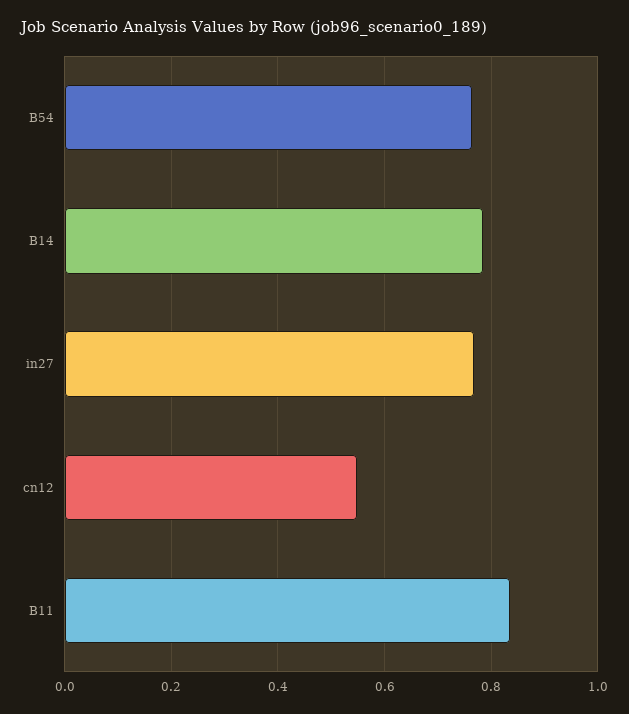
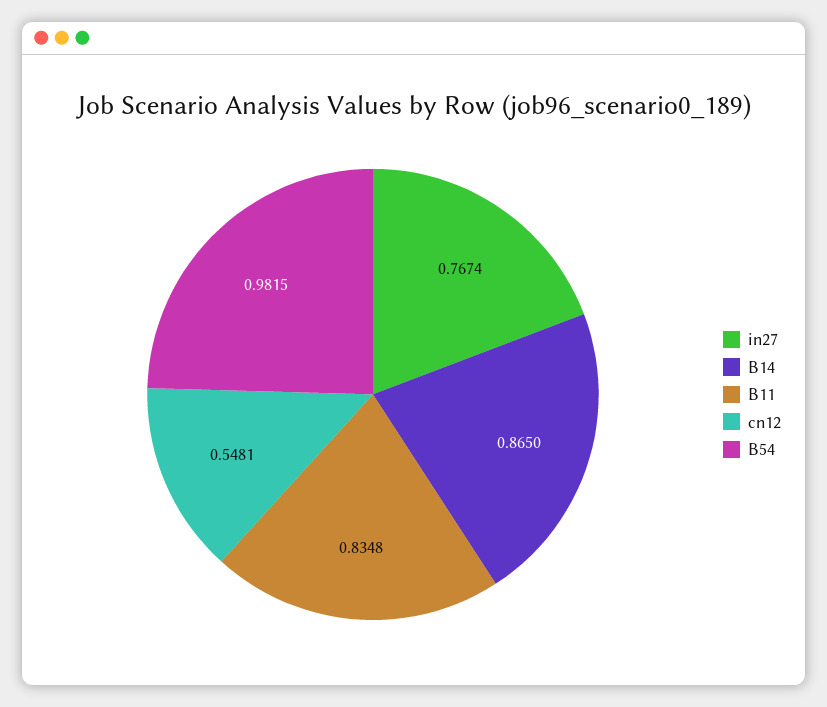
  {
-   "B54": 0.76,
+   "B54": 0.9815,
-   "B14": 0.78,
+   "B14": 0.865,
    "in27": 0.7674,
    "cn12": 0.5481,
    "B11": 0.8348
  }

